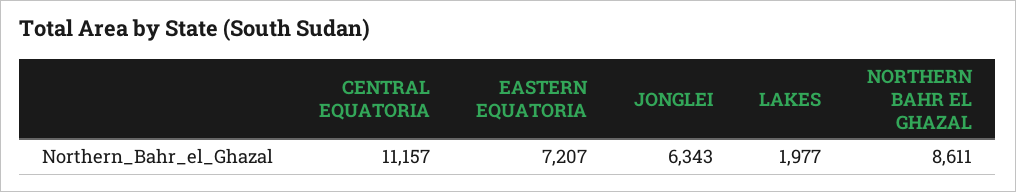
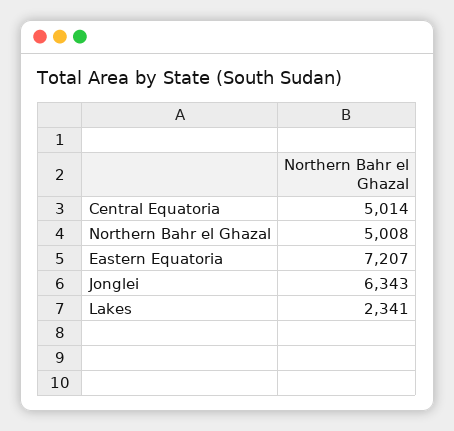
  {
-   "CENTRAL EQUATORIA": 11157,
+   "CENTRAL EQUATORIA": 5014,
    "EASTERN EQUATORIA": 7207,
    "JONGLEI": 6343,
-   "LAKES": 1977,
+   "LAKES": 2341,
-   "NORTHERN BAHR EL GHAZAL": 8611
+   "NORTHERN BAHR EL GHAZAL": 5008
  }

